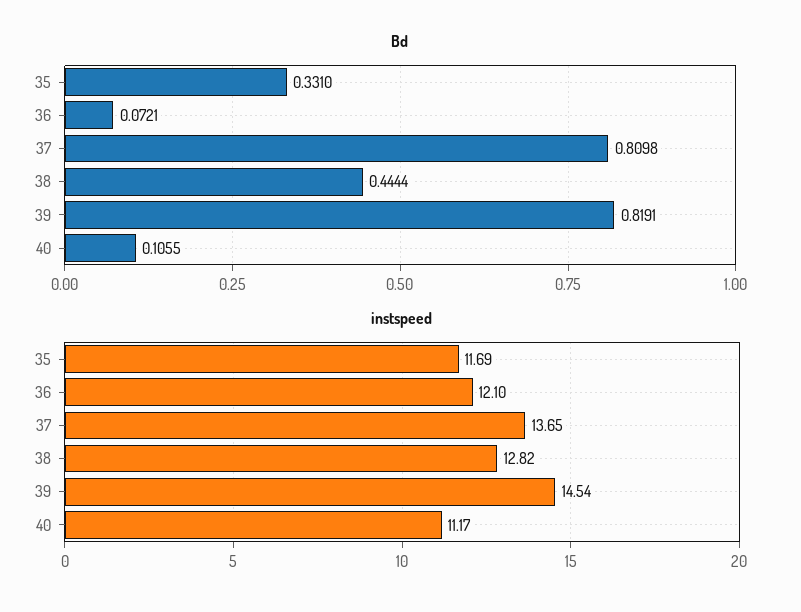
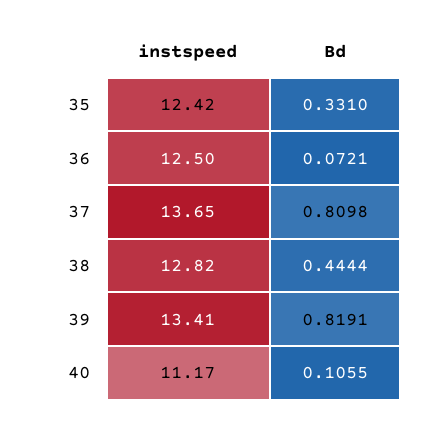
  {
    "Bd": {
      "35": 0.331,
      "36": 0.0721,
      "37": 0.8098,
      "38": 0.4444,
      "39": 0.8191,
      "40": 0.1055
    },
    "instspeed": {
-     "35": 11.69,
+     "35": 12.42,
-     "36": 12.1,
+     "36": 12.5,
      "37": 13.65,
      "38": 12.82,
-     "39": 14.54,
+     "39": 13.41,
      "40": 11.17
    }
  }

